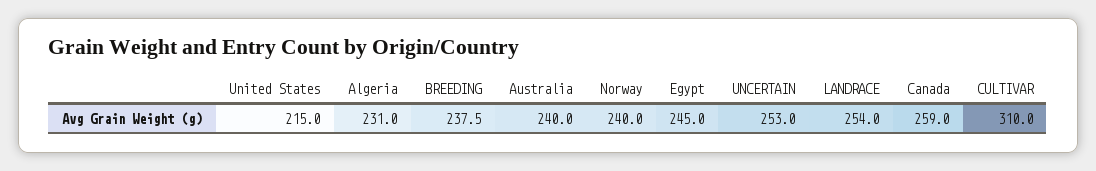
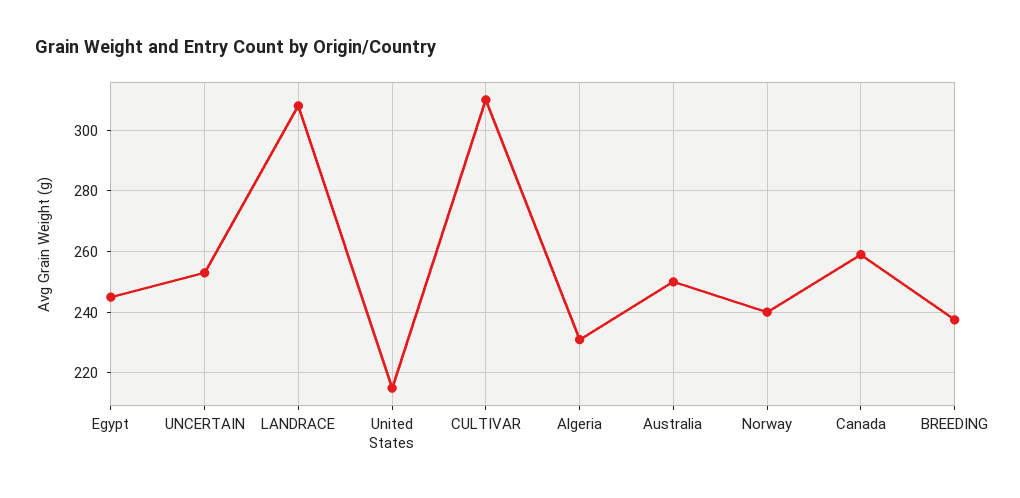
  {
    "United States": 215,
    "Algeria": 231,
    "BREEDING": 237.5,
-   "Australia": 240,
+   "Australia": 250,
    "Norway": 240,
    "Egypt": 245,
    "UNCERTAIN": 253,
-   "LANDRACE": 254,
+   "LANDRACE": 308,
    "Canada": 259,
    "CULTIVAR": 310
  }

